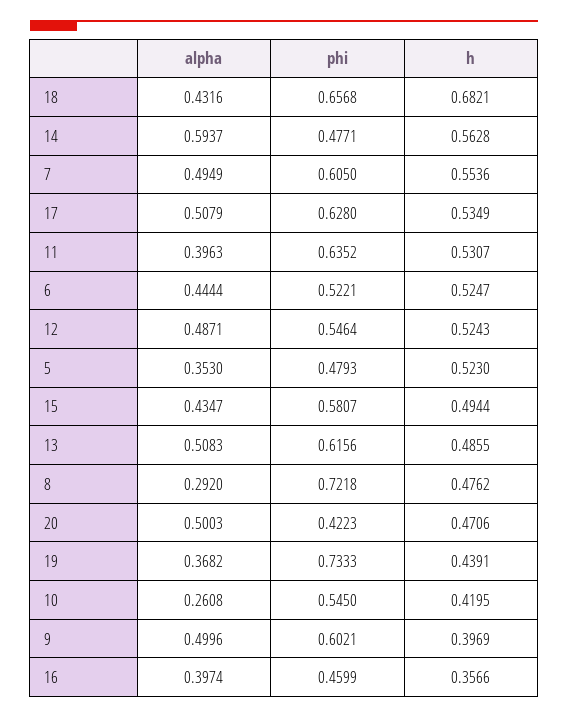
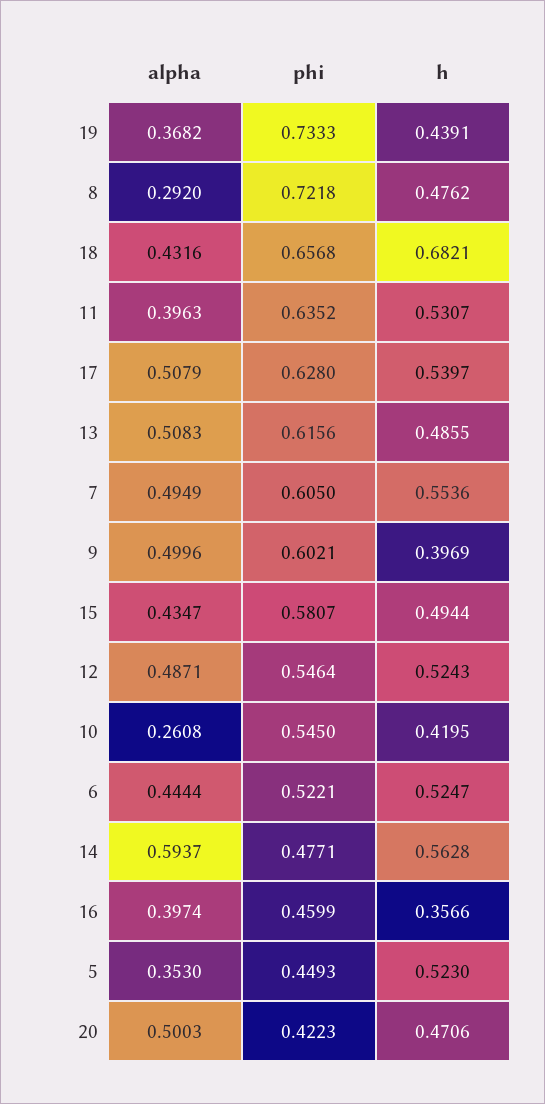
  {
    "alpha": {
      "18": 0.4316,
      "14": 0.5937,
      "7": 0.4949,
      "17": 0.5079,
      "11": 0.3963,
      "6": 0.4444,
      "12": 0.4871,
      "5": 0.353,
      "15": 0.4347,
      "13": 0.5083,
      "8": 0.292,
      "20": 0.5003,
      "19": 0.3682,
      "10": 0.2608,
      "9": 0.4996,
      "16": 0.3974
    },
    "phi": {
      "18": 0.6568,
      "14": 0.4771,
      "7": 0.605,
      "17": 0.628,
      "11": 0.6352,
      "6": 0.5221,
      "12": 0.5464,
-     "5": 0.4793,
+     "5": 0.4493,
      "15": 0.5807,
      "13": 0.6156,
      "8": 0.7218,
      "20": 0.4223,
      "19": 0.7333,
      "10": 0.545,
      "9": 0.6021,
      "16": 0.4599
    },
    "h": {
      "18": 0.6821,
      "14": 0.5628,
      "7": 0.5536,
-     "17": 0.5349,
+     "17": 0.5397,
      "11": 0.5307,
      "6": 0.5247,
      "12": 0.5243,
      "5": 0.523,
      "15": 0.4944,
      "13": 0.4855,
      "8": 0.4762,
      "20": 0.4706,
      "19": 0.4391,
      "10": 0.4195,
      "9": 0.3969,
      "16": 0.3566
    }
  }

